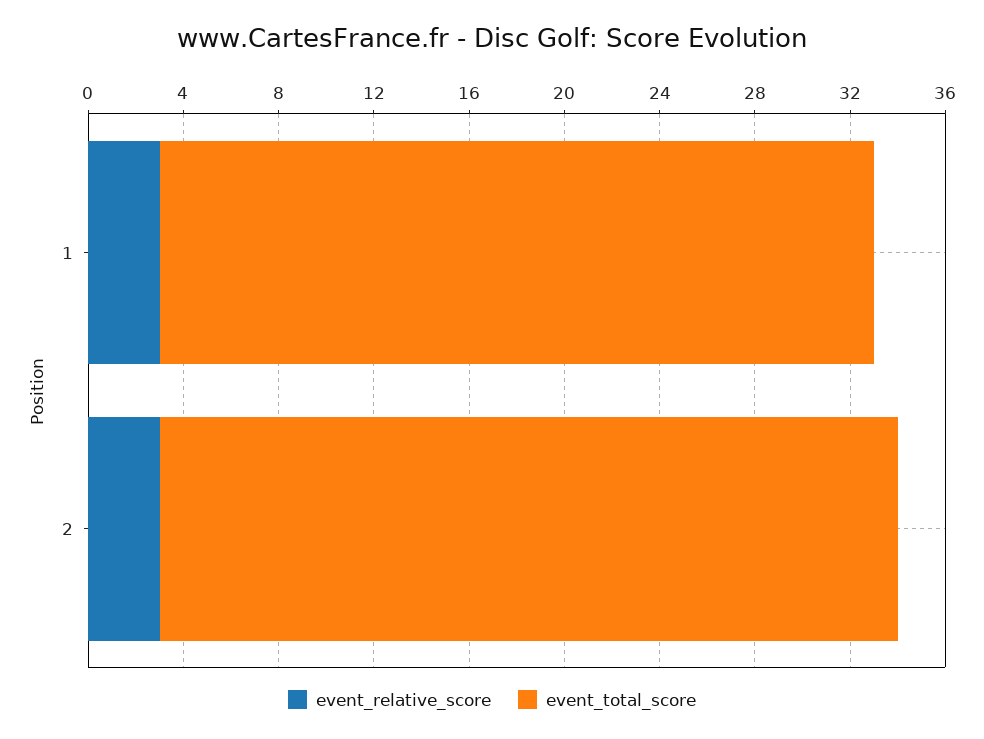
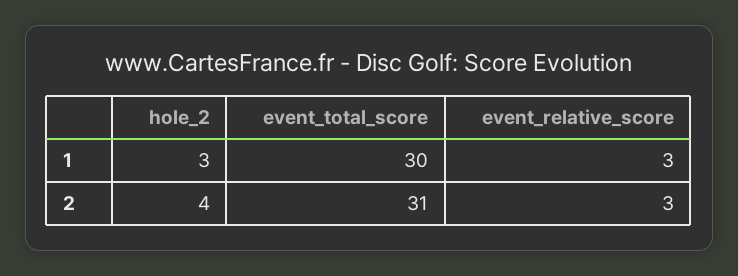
  {
    "event_relative_score": {
      "1": 3,
      "2": 3
    },
    "event_total_score": {
      "1": 30,
      "2": 31
-   }
+   },
+   "hole_2": {
+     "1": 3,
+     "2": 4
+   }
  }

